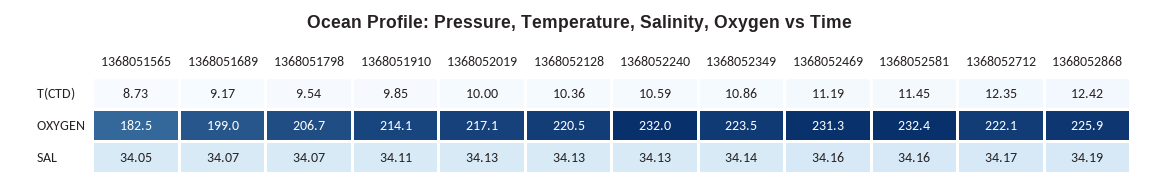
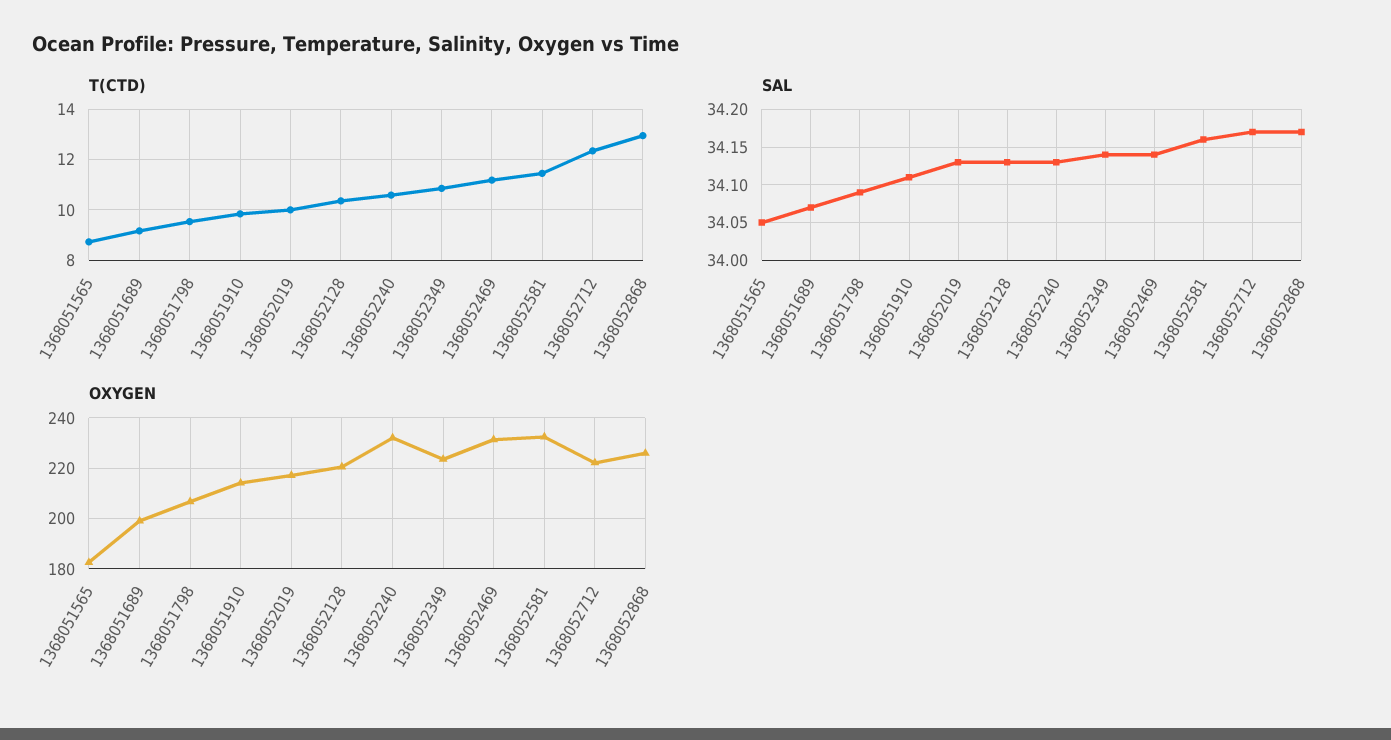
  {
    "T(CTD)": {
      "1368051565": 8.73,
      "1368051689": 9.17,
      "1368051798": 9.54,
      "1368051910": 9.85,
      "1368052019": 10,
      "1368052128": 10.36,
      "1368052240": 10.59,
      "1368052349": 10.86,
      "1368052469": 11.19,
      "1368052581": 11.45,
      "1368052712": 12.35,
-     "1368052868": 12.42
+     "1368052868": 13
    },
    "OXYGEN": {
      "1368051565": 182.5,
      "1368051689": 199,
      "1368051798": 206.7,
      "1368051910": 214.1,
      "1368052019": 217.1,
      "1368052128": 220.5,
      "1368052240": 232,
      "1368052349": 223.5,
      "1368052469": 231.3,
      "1368052581": 232.4,
      "1368052712": 222.1,
      "1368052868": 225.9
    },
    "SAL": {
      "1368051565": 34.05,
      "1368051689": 34.07,
-     "1368051798": 34.07,
+     "1368051798": 34.09,
      "1368051910": 34.11,
      "1368052019": 34.13,
      "1368052128": 34.13,
      "1368052240": 34.13,
      "1368052349": 34.14,
-     "1368052469": 34.16,
+     "1368052469": 34.14,
      "1368052581": 34.16,
      "1368052712": 34.17,
-     "1368052868": 34.19
+     "1368052868": 34.17
    }
  }

